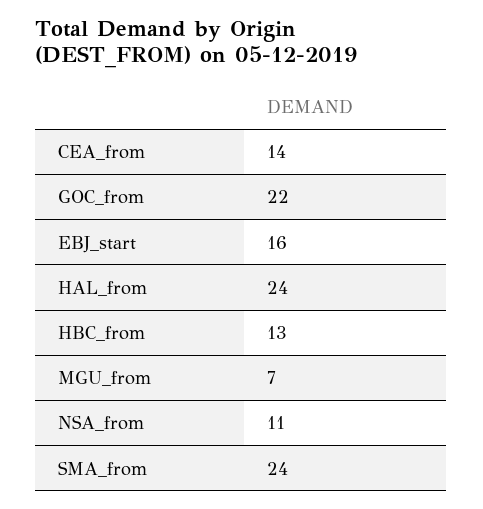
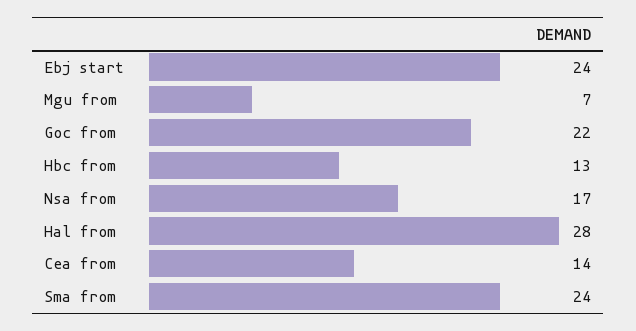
  {
    "CEA_from": 14,
    "GOC_from": 22,
-   "EBJ_start": 16,
+   "EBJ_start": 24,
-   "HAL_from": 24,
+   "HAL_from": 28,
    "HBC_from": 13,
    "MGU_from": 7,
-   "NSA_from": 11,
+   "NSA_from": 17,
    "SMA_from": 24
  }

